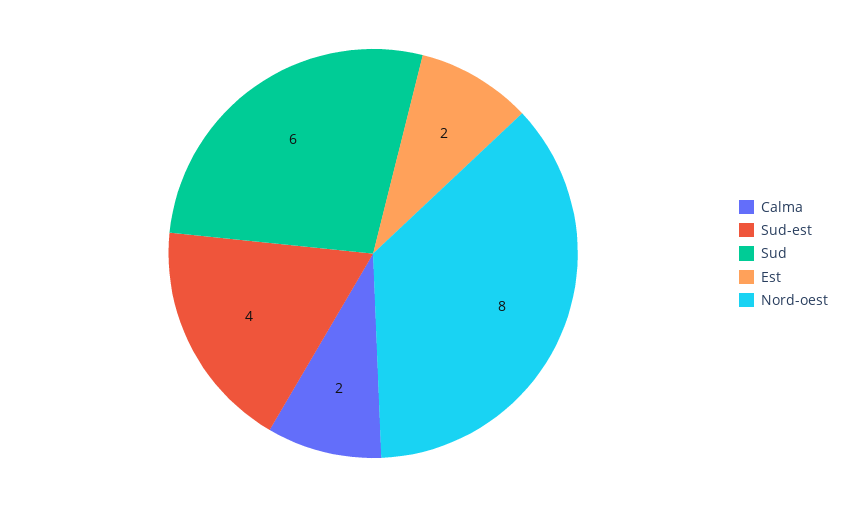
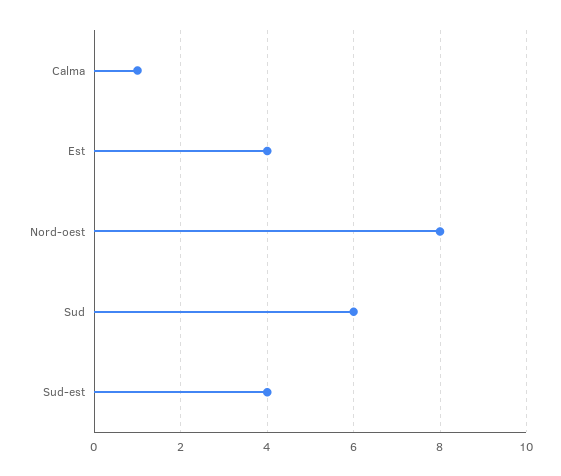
  {
-   "Calma": 2,
+   "Calma": 1,
    "Sud-est": 4,
    "Sud": 6,
-   "Est": 2,
+   "Est": 4,
    "Nord-oest": 8
  }

